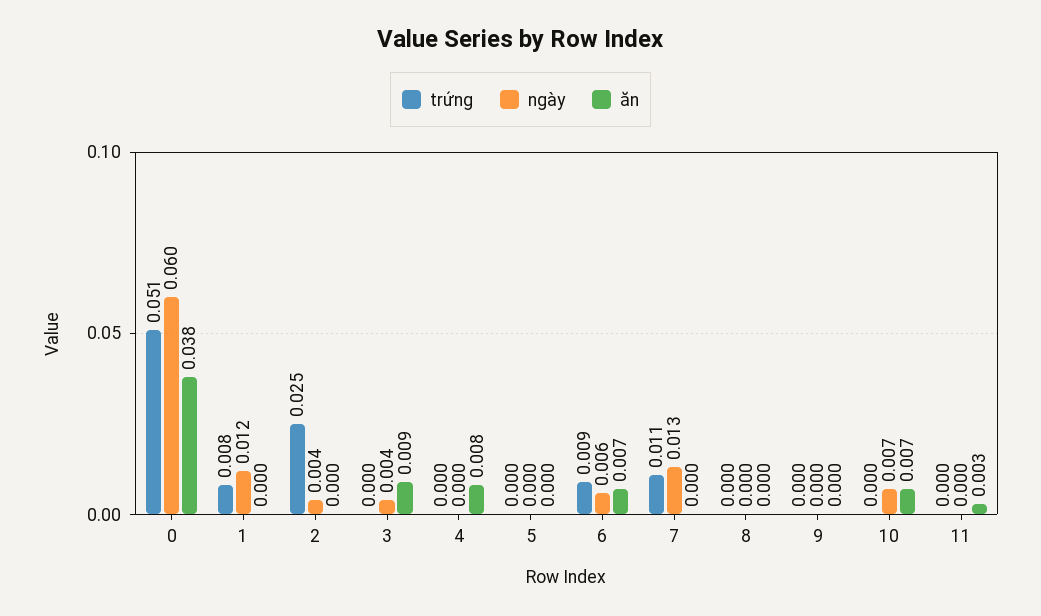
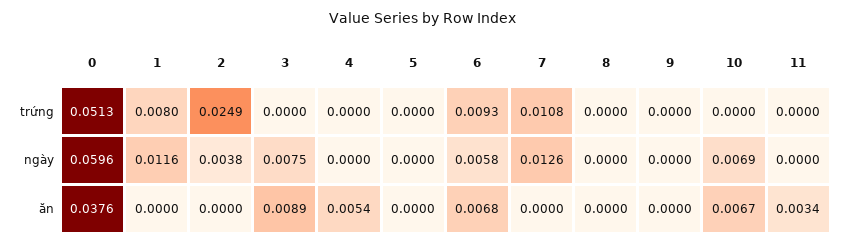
  {
    "trứng": {
      "0": 0.0513,
      "1": 0.008,
      "2": 0.0249,
      "3": 0,
      "4": 0,
      "5": 0,
      "6": 0.0093,
      "7": 0.0108,
      "8": 0,
      "9": 0,
      "10": 0,
      "11": 0
    },
    "ngày": {
      "0": 0.0596,
      "1": 0.0116,
      "2": 0.0038,
-     "3": 0.004,
+     "3": 0.0075,
      "4": 0,
      "5": 0,
      "6": 0.0058,
      "7": 0.0126,
      "8": 0,
      "9": 0,
      "10": 0.0069,
      "11": 0
    },
    "ăn": {
      "0": 0.0376,
      "1": 0,
      "2": 0,
      "3": 0.0089,
-     "4": 0.008,
+     "4": 0.0054,
      "5": 0,
      "6": 0.0068,
      "7": 0,
      "8": 0,
      "9": 0,
      "10": 0.0067,
      "11": 0.0034
    }
  }

